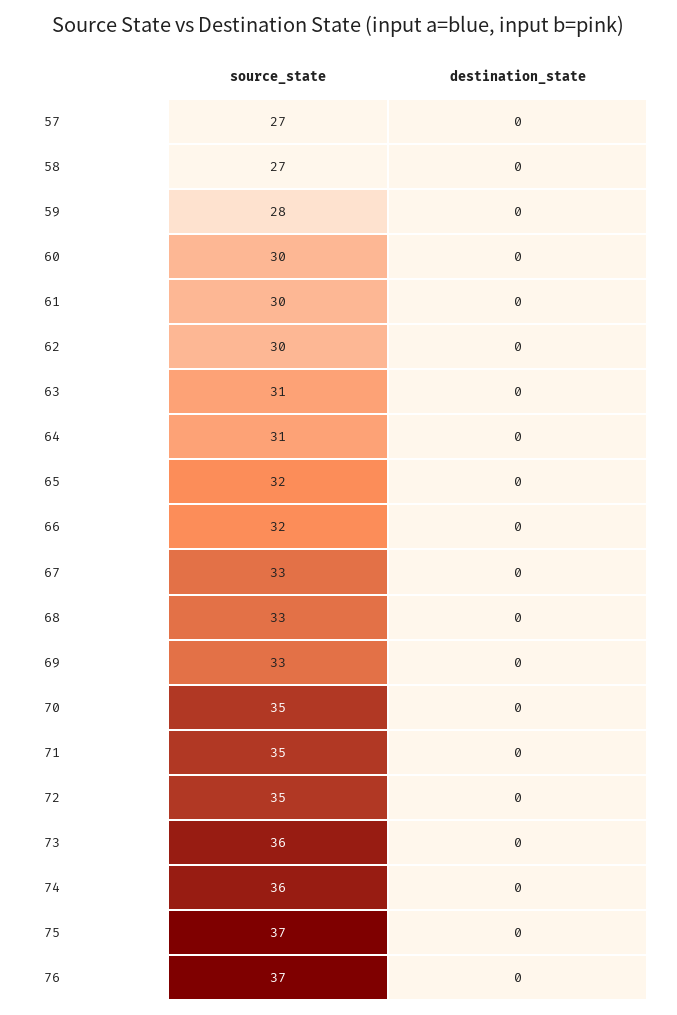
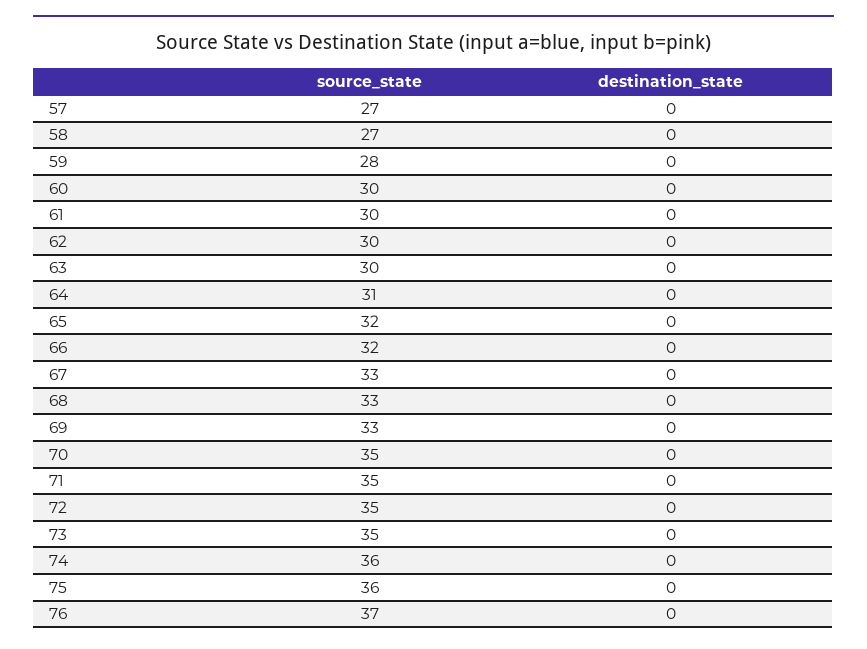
  {
    "source_state": {
      "57": 27,
      "58": 27,
      "59": 28,
      "60": 30,
      "61": 30,
      "62": 30,
-     "63": 31,
+     "63": 30,
      "64": 31,
      "65": 32,
      "66": 32,
      "67": 33,
      "68": 33,
      "69": 33,
      "70": 35,
      "71": 35,
      "72": 35,
-     "73": 36,
+     "73": 35,
      "74": 36,
-     "75": 37,
+     "75": 36,
      "76": 37
    },
    "destination_state": {
      "57": 0,
      "58": 0,
      "59": 0,
      "60": 0,
      "61": 0,
      "62": 0,
      "63": 0,
      "64": 0,
      "65": 0,
      "66": 0,
      "67": 0,
      "68": 0,
      "69": 0,
      "70": 0,
      "71": 0,
      "72": 0,
      "73": 0,
      "74": 0,
      "75": 0,
      "76": 0
    }
  }

